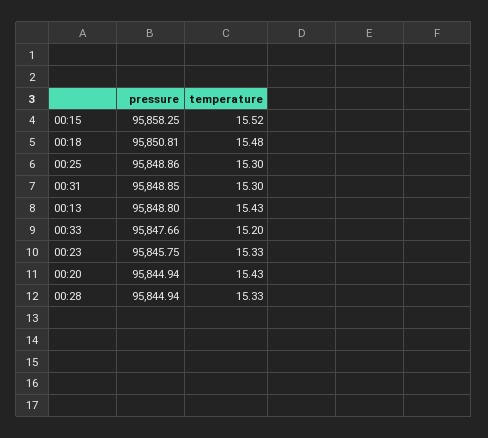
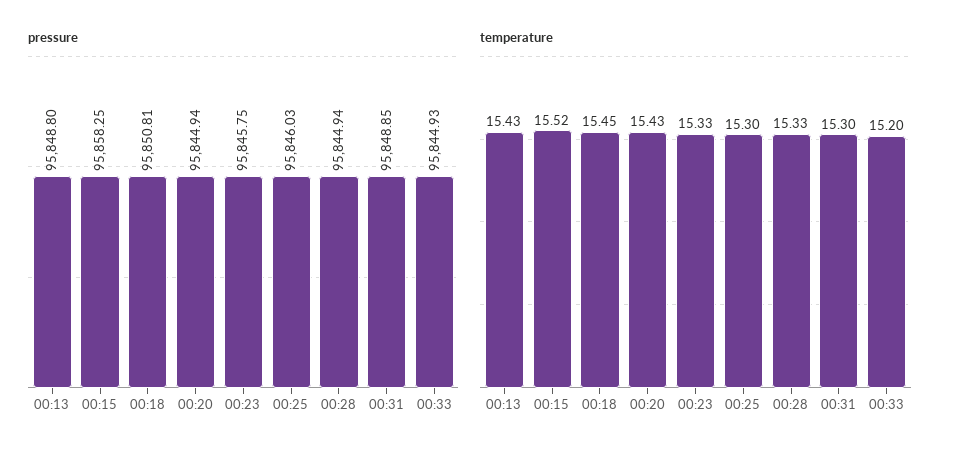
  {
    "pressure": {
      "00:15": 95858.25,
      "00:18": 95850.81,
-     "00:25": 95848.86,
+     "00:25": 95846.03,
      "00:31": 95848.85,
      "00:13": 95848.8,
-     "00:33": 95847.66,
+     "00:33": 95844.93,
      "00:23": 95845.75,
      "00:20": 95844.94,
      "00:28": 95844.94
    },
    "temperature": {
      "00:15": 15.52,
-     "00:18": 15.48,
+     "00:18": 15.45,
      "00:25": 15.3,
      "00:31": 15.3,
      "00:13": 15.43,
      "00:33": 15.2,
      "00:23": 15.33,
      "00:20": 15.43,
      "00:28": 15.33
    }
  }

